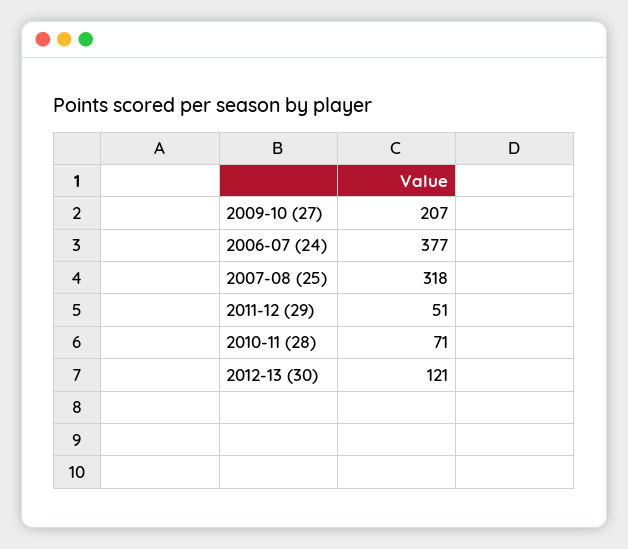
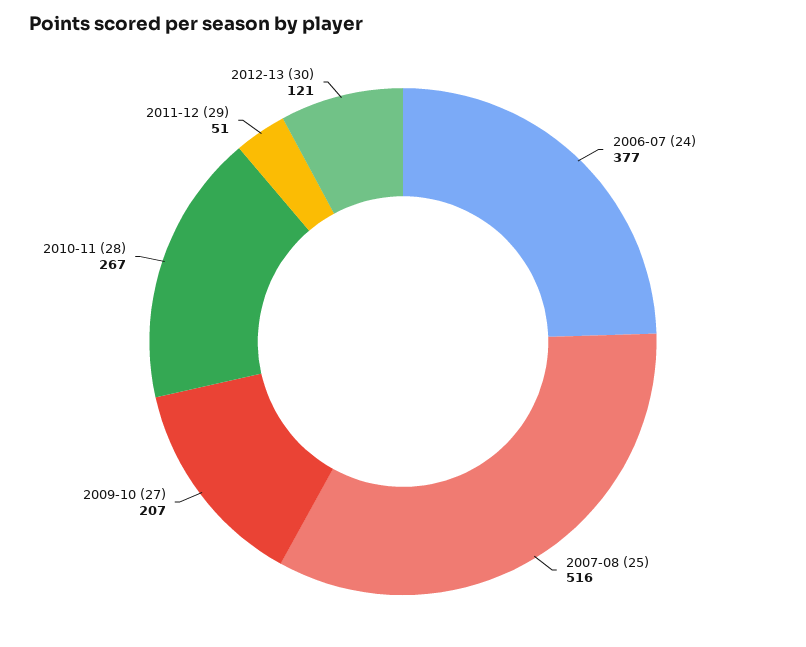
  {
    "2009-10 (27)": 207,
    "2006-07 (24)": 377,
-   "2007-08 (25)": 318,
+   "2007-08 (25)": 516,
    "2011-12 (29)": 51,
-   "2010-11 (28)": 71,
+   "2010-11 (28)": 267,
    "2012-13 (30)": 121
  }

